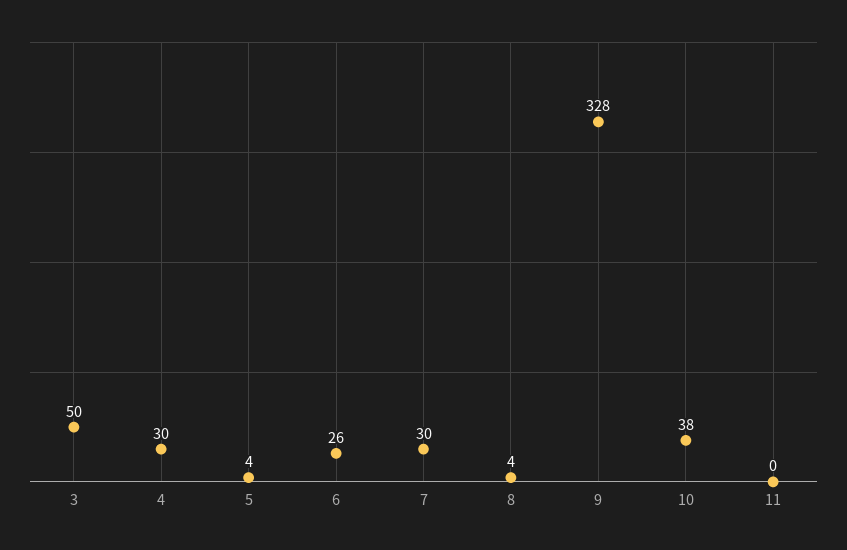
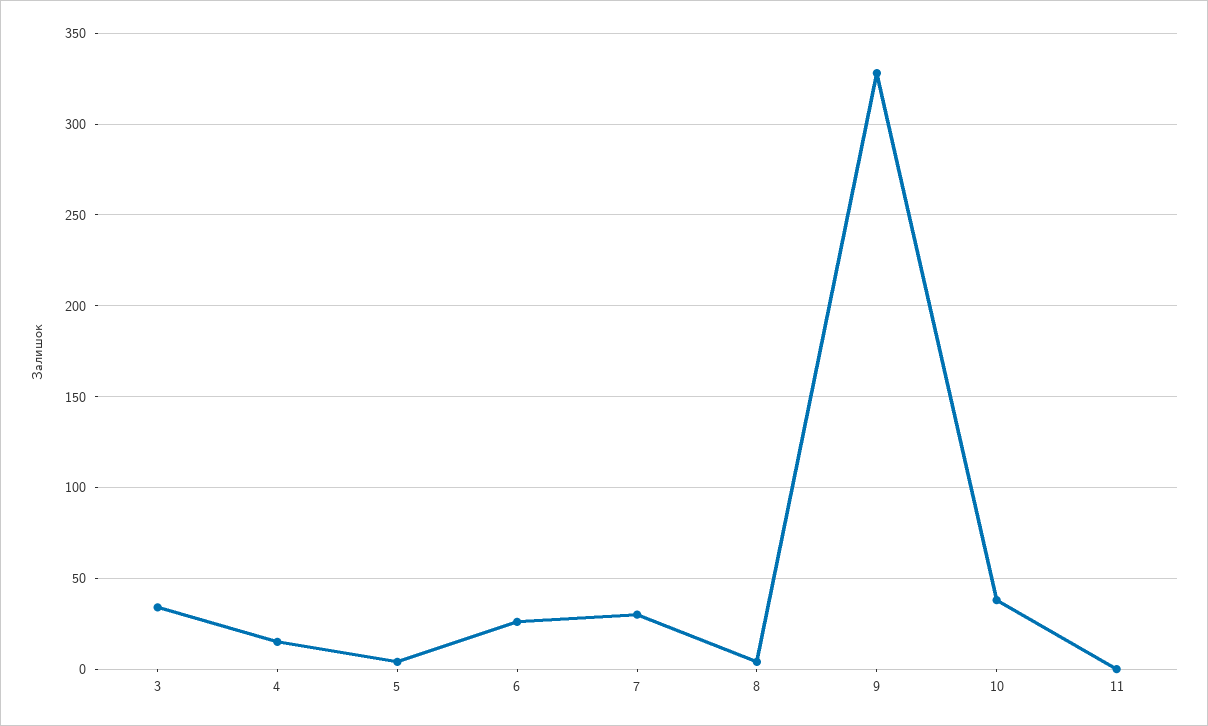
  {
-   "3": 50,
+   "3": 35,
-   "4": 30,
+   "4": 15,
    "5": 4,
    "6": 26,
    "7": 30,
    "8": 4,
    "9": 328,
    "10": 38,
    "11": 0
  }

